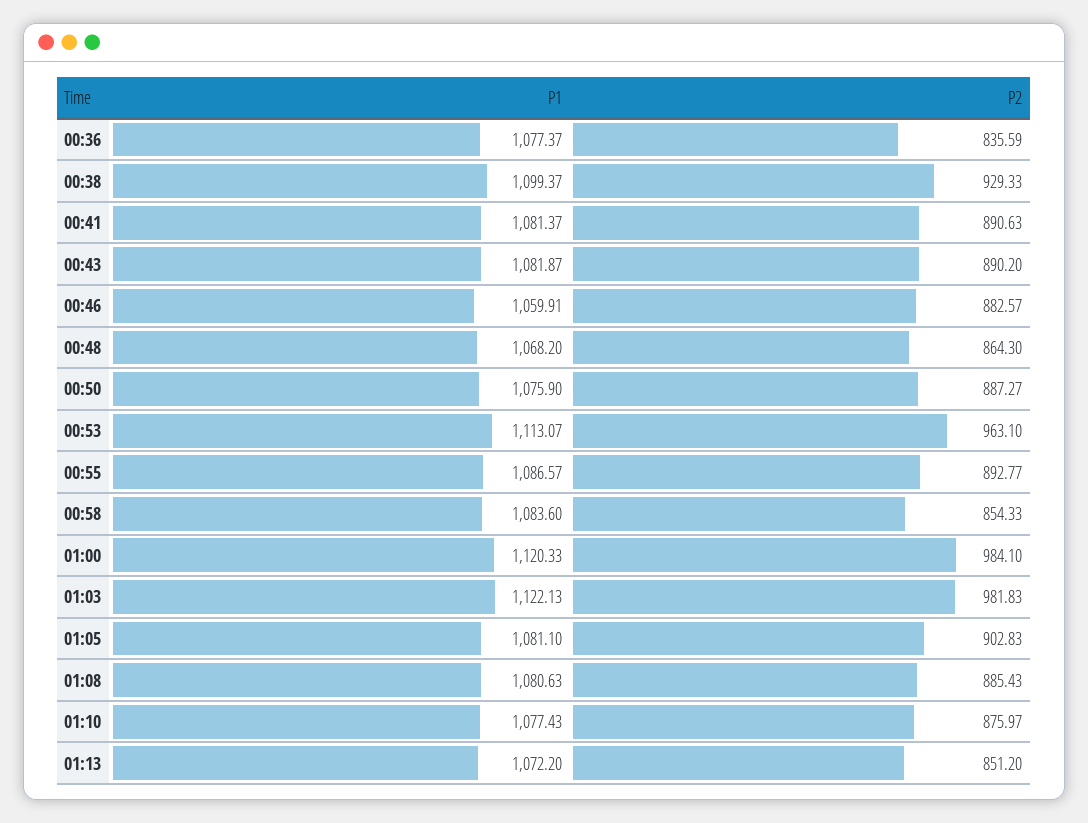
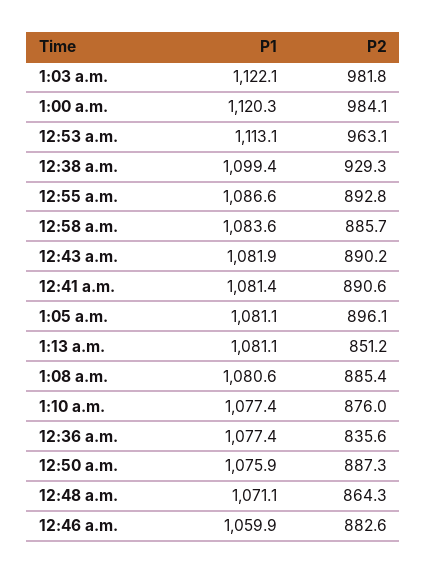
  {
    "P1": {
      "00:36": 1077.37,
      "00:38": 1099.37,
      "00:41": 1081.37,
      "00:43": 1081.87,
      "00:46": 1059.91,
-     "00:48": 1068.2,
+     "00:48": 1071.1,
      "00:50": 1075.9,
      "00:53": 1113.07,
      "00:55": 1086.57,
      "00:58": 1083.6,
      "01:00": 1120.33,
      "01:03": 1122.13,
      "01:05": 1081.1,
      "01:08": 1080.63,
      "01:10": 1077.43,
-     "01:13": 1072.2
+     "01:13": 1081.1
    },
    "P2": {
      "00:36": 835.59,
      "00:38": 929.33,
      "00:41": 890.63,
      "00:43": 890.2,
      "00:46": 882.57,
      "00:48": 864.3,
      "00:50": 887.27,
      "00:53": 963.1,
      "00:55": 892.77,
-     "00:58": 854.33,
+     "00:58": 885.7,
      "01:00": 984.1,
      "01:03": 981.83,
-     "01:05": 902.83,
+     "01:05": 896.1,
      "01:08": 885.43,
      "01:10": 875.97,
      "01:13": 851.2
    }
  }

